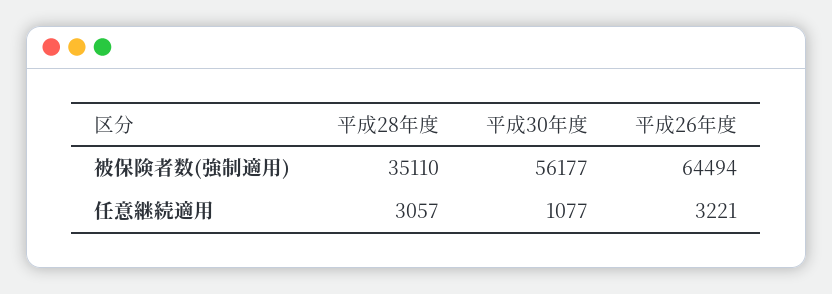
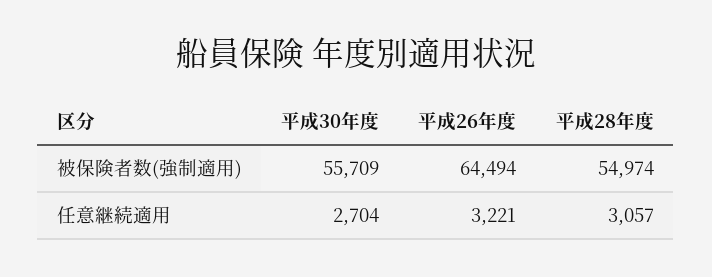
  {
    "平成28年度": {
-     "被保険者数(強制適用)": 35110,
+     "被保険者数(強制適用)": 54974,
      "任意継続適用": 3057
    },
    "平成30年度": {
-     "被保険者数(強制適用)": 56177,
+     "被保険者数(強制適用)": 55709,
-     "任意継続適用": 1077
+     "任意継続適用": 2704
    },
    "平成26年度": {
      "被保険者数(強制適用)": 64494,
      "任意継続適用": 3221
    }
  }

